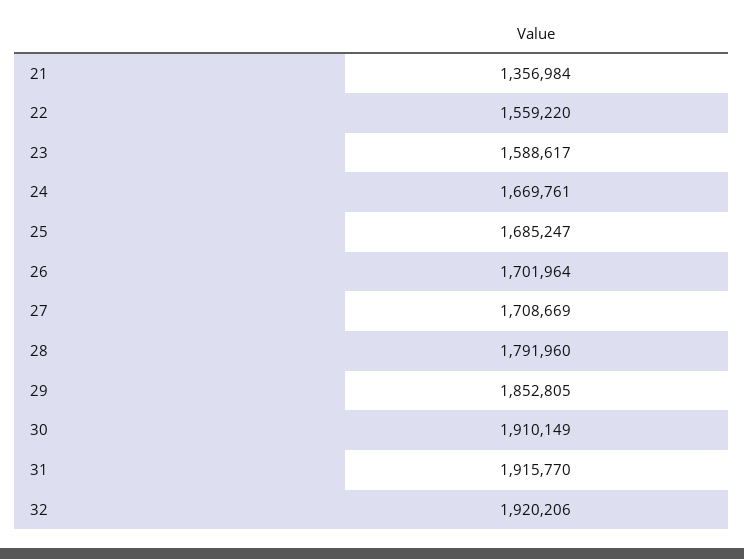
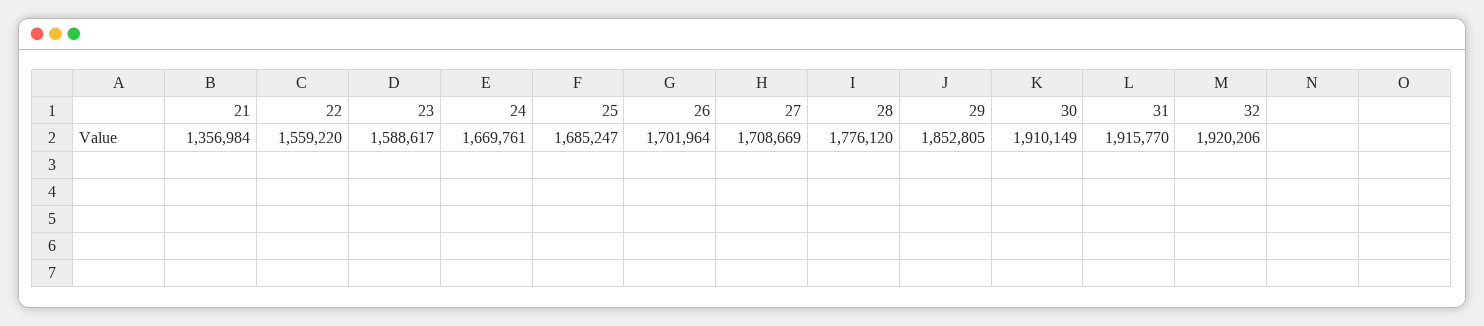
  {
    "21": 1356984,
    "22": 1559220,
    "23": 1588617,
    "24": 1669761,
    "25": 1685247,
    "26": 1701964,
    "27": 1708669,
-   "28": 1791960,
+   "28": 1776120,
    "29": 1852805,
    "30": 1910149,
    "31": 1915770,
    "32": 1920206
  }

